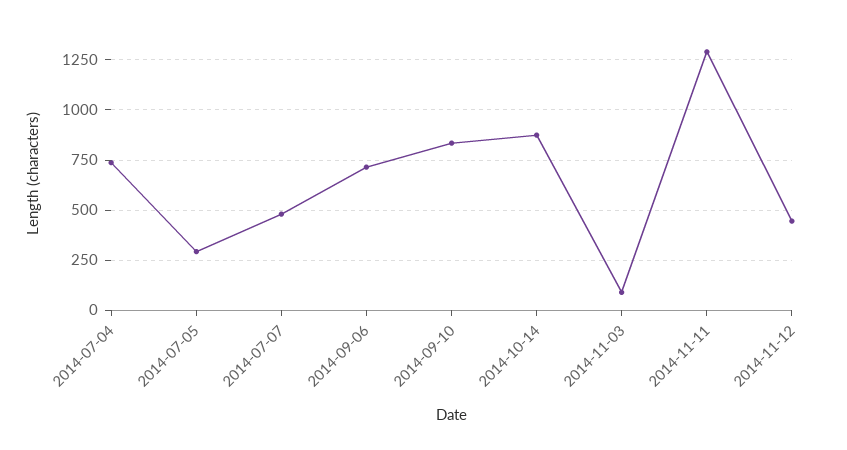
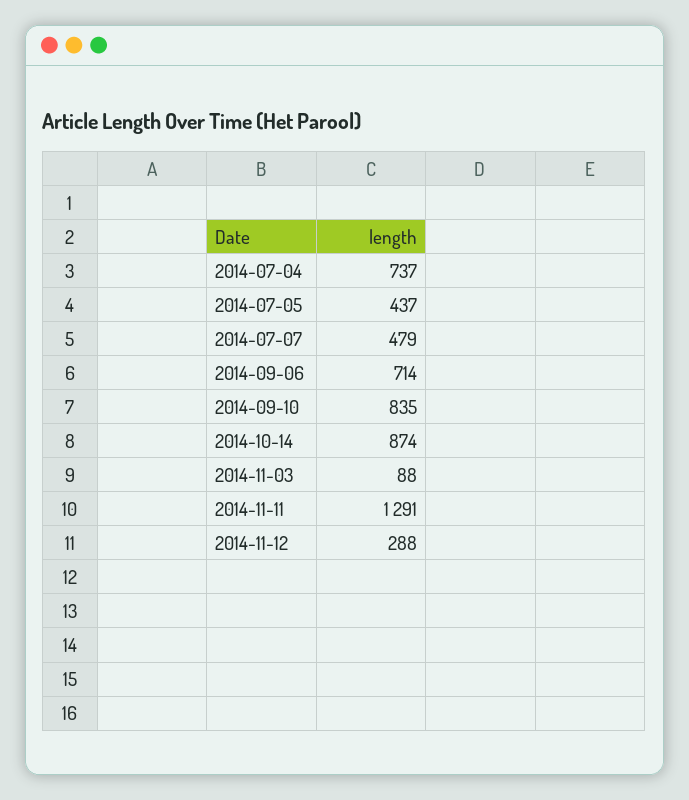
  {
    "2014-07-04": 737,
-   "2014-07-05": 300,
+   "2014-07-05": 437,
    "2014-07-07": 479,
    "2014-09-06": 714,
    "2014-09-10": 835,
    "2014-10-14": 874,
    "2014-11-03": 88,
    "2014-11-11": 1291,
-   "2014-11-12": 450
+   "2014-11-12": 288
  }

